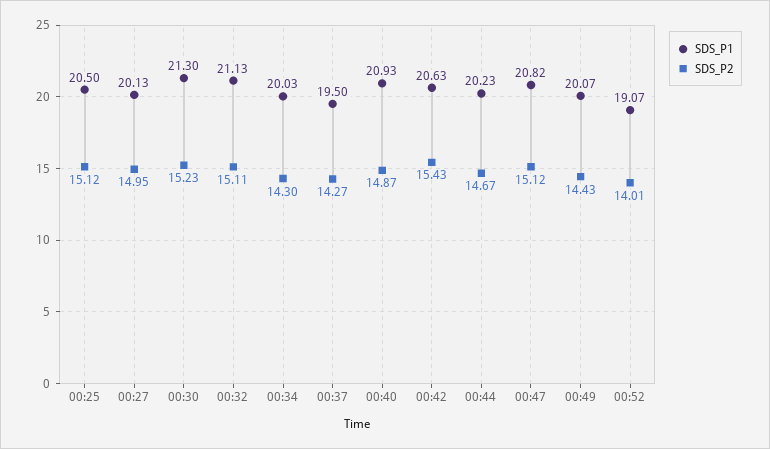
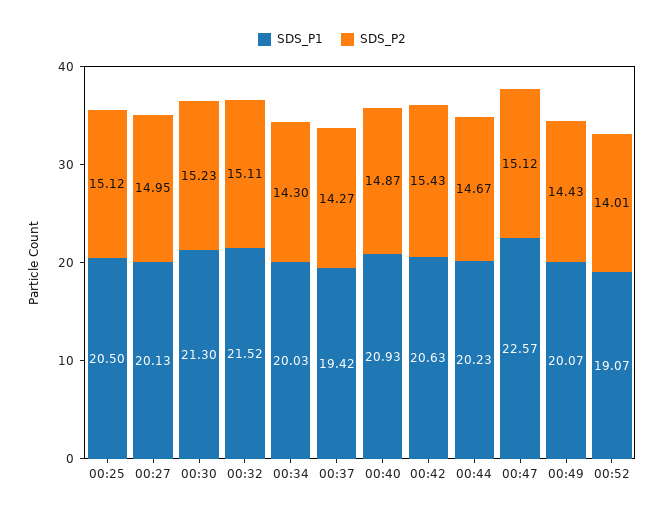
  {
    "SDS_P1": {
      "00:25": 20.5,
      "00:27": 20.13,
      "00:30": 21.3,
-     "00:32": 21.13,
+     "00:32": 21.52,
      "00:34": 20.03,
-     "00:37": 19.5,
+     "00:37": 19.42,
      "00:40": 20.93,
      "00:42": 20.63,
      "00:44": 20.23,
-     "00:47": 20.82,
+     "00:47": 22.57,
      "00:49": 20.07,
      "00:52": 19.07
    },
    "SDS_P2": {
      "00:25": 15.12,
      "00:27": 14.95,
      "00:30": 15.23,
      "00:32": 15.11,
      "00:34": 14.3,
      "00:37": 14.27,
      "00:40": 14.87,
      "00:42": 15.43,
      "00:44": 14.67,
      "00:47": 15.12,
      "00:49": 14.43,
      "00:52": 14.01
    }
  }

